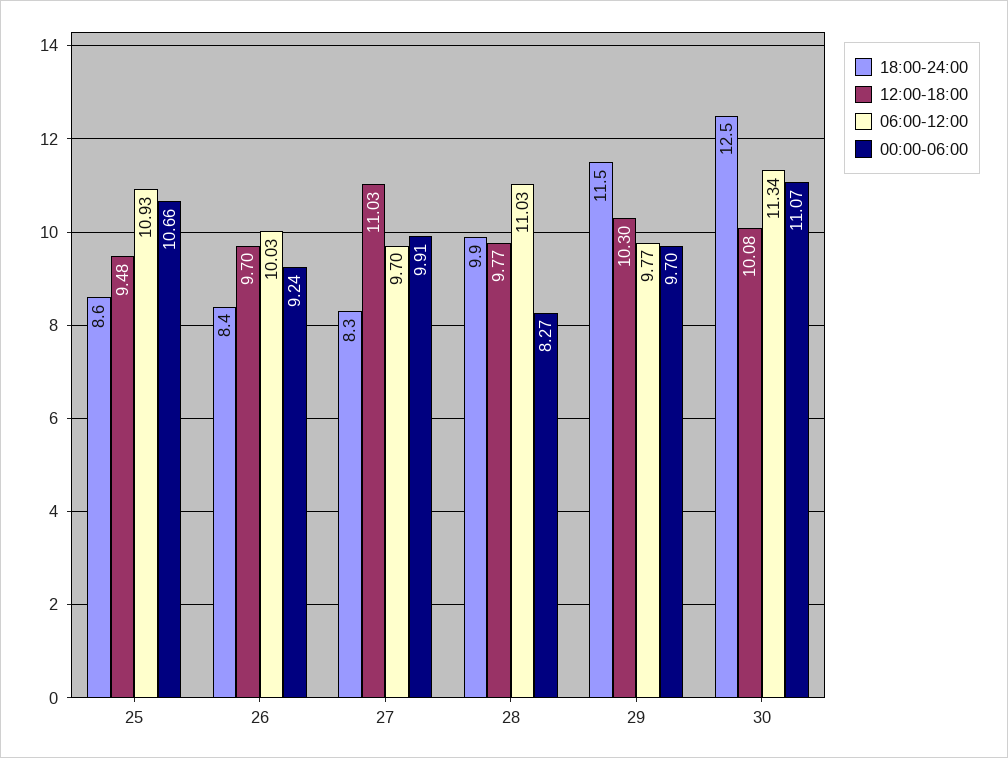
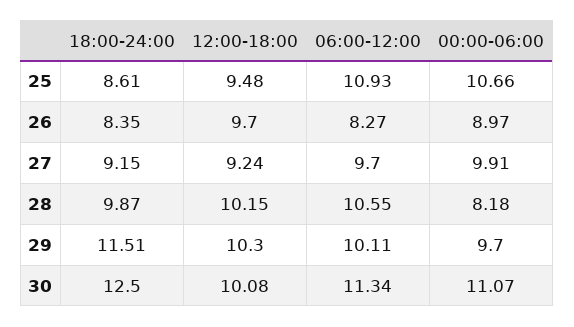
  {
    "18:00-24:00": {
      "25": 8.61,
      "26": 8.35,
-     "27": 8.3,
+     "27": 9.15,
      "28": 9.87,
      "29": 11.51,
      "30": 12.5
    },
    "12:00-18:00": {
      "25": 9.48,
      "26": 9.7,
-     "27": 11.03,
+     "27": 9.24,
-     "28": 9.77,
+     "28": 10.15,
      "29": 10.3,
      "30": 10.08
    },
    "06:00-12:00": {
      "25": 10.93,
-     "26": 10.03,
+     "26": 8.27,
      "27": 9.7,
-     "28": 11.03,
+     "28": 10.55,
-     "29": 9.77,
+     "29": 10.11,
      "30": 11.34
    },
    "00:00-06:00": {
      "25": 10.66,
-     "26": 9.24,
+     "26": 8.97,
      "27": 9.91,
-     "28": 8.27,
+     "28": 8.18,
      "29": 9.7,
      "30": 11.07
    }
  }

